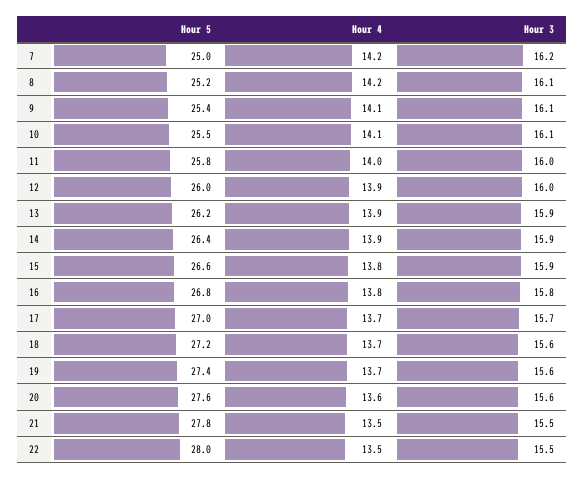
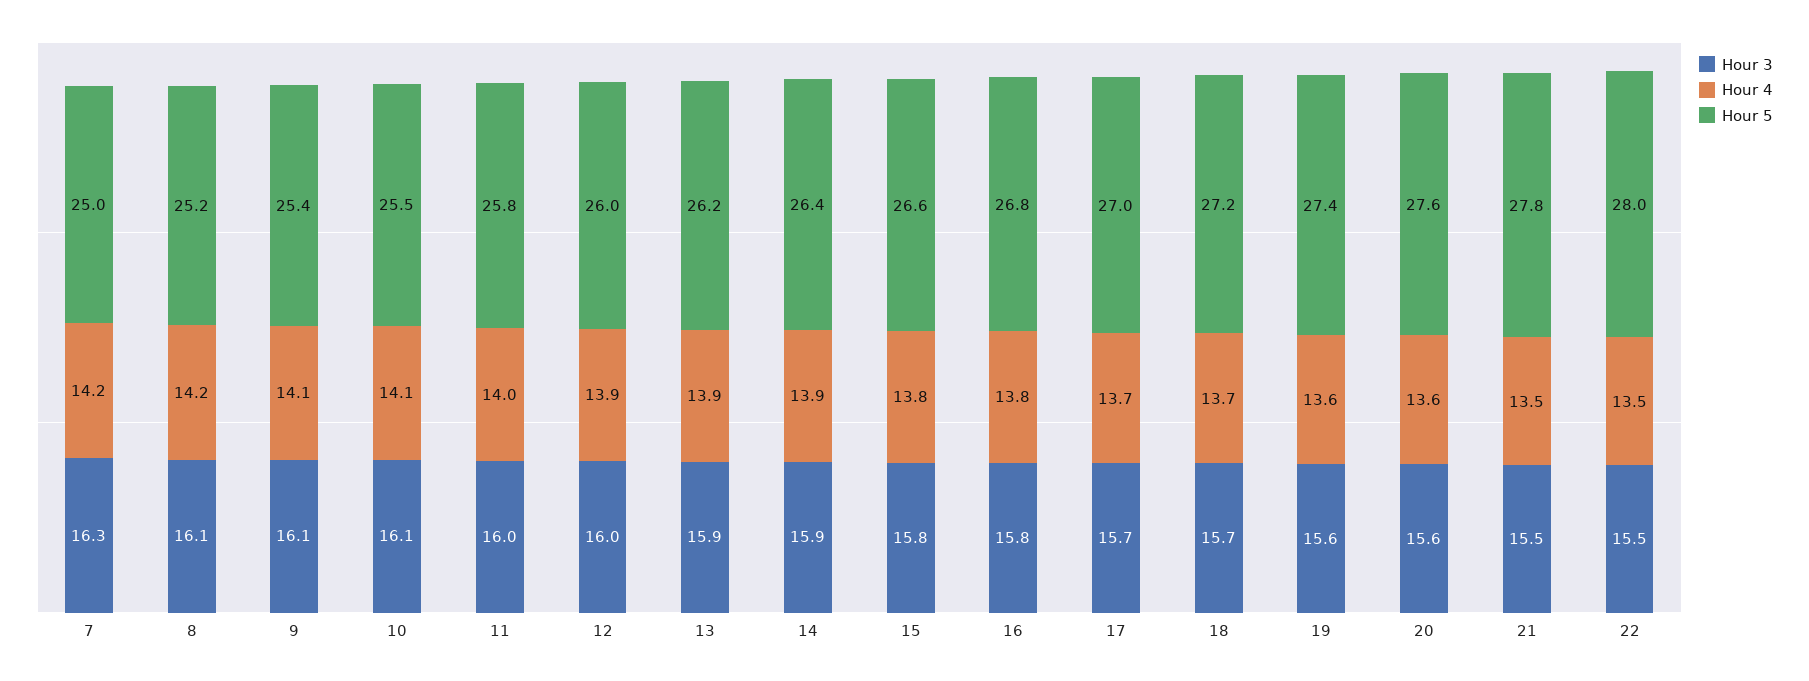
  {
    "Hour 5": {
      "7": 25,
      "8": 25.2,
      "9": 25.4,
      "10": 25.5,
      "11": 25.8,
      "12": 26,
      "13": 26.2,
      "14": 26.4,
      "15": 26.6,
      "16": 26.8,
      "17": 27,
      "18": 27.2,
      "19": 27.4,
      "20": 27.6,
      "21": 27.8,
      "22": 28
    },
    "Hour 4": {
      "7": 14.2,
      "8": 14.2,
      "9": 14.1,
      "10": 14.1,
      "11": 14,
      "12": 13.9,
      "13": 13.9,
      "14": 13.9,
      "15": 13.8,
      "16": 13.8,
      "17": 13.7,
      "18": 13.7,
-     "19": 13.7,
+     "19": 13.6,
      "20": 13.6,
      "21": 13.5,
      "22": 13.5
    },
    "Hour 3": {
-     "7": 16.2,
+     "7": 16.3,
      "8": 16.1,
      "9": 16.1,
      "10": 16.1,
      "11": 16,
      "12": 16,
      "13": 15.9,
      "14": 15.9,
-     "15": 15.9,
+     "15": 15.8,
      "16": 15.8,
      "17": 15.7,
-     "18": 15.6,
+     "18": 15.7,
      "19": 15.6,
      "20": 15.6,
      "21": 15.5,
      "22": 15.5
    }
  }

